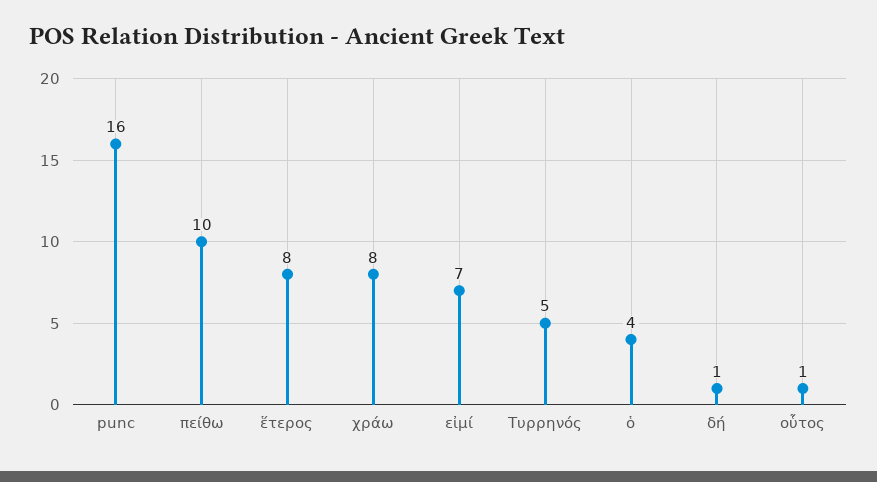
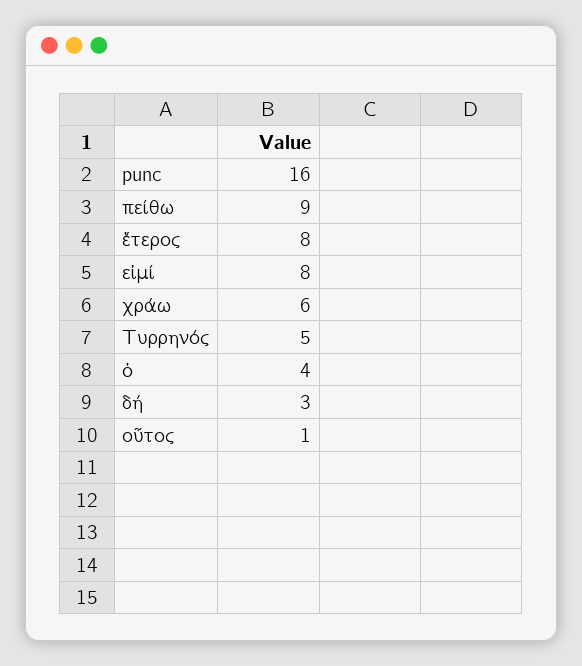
  {
    "punc": 16,
-   "πείθω": 10,
+   "πείθω": 9,
    "ἕτερος": 8,
-   "χράω": 8,
+   "χράω": 6,
-   "εἰμί": 7,
+   "εἰμί": 8,
    "Τυρρηνός": 5,
    "ὁ": 4,
-   "δή": 1,
+   "δή": 3,
    "οὗτος": 1
  }

